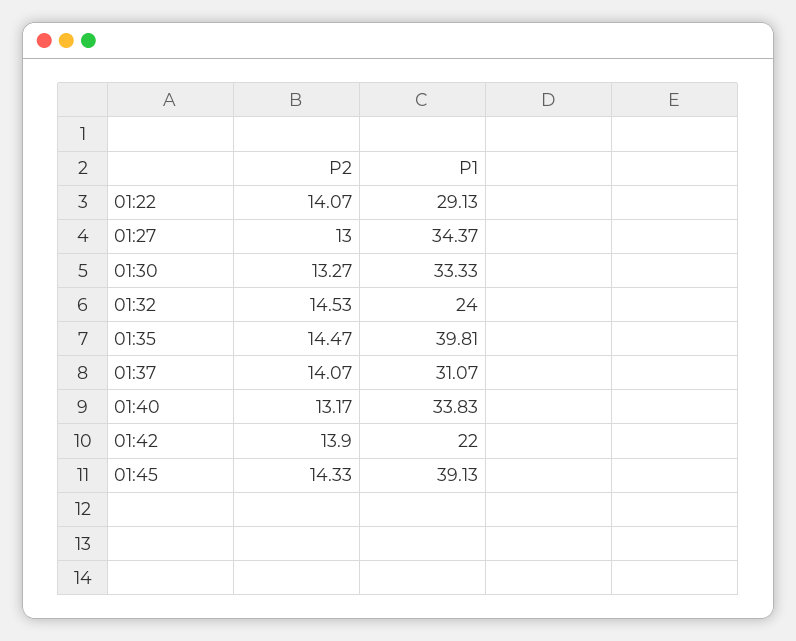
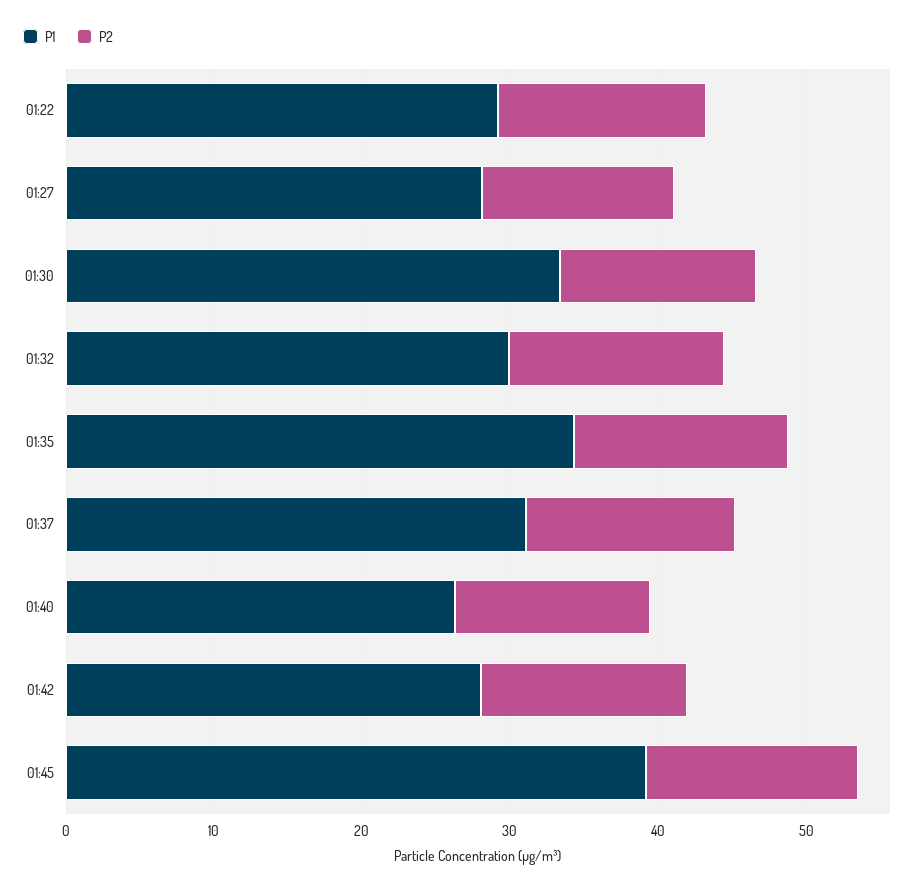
  {
    "P2": {
      "01:22": 14.07,
      "01:27": 13,
      "01:30": 13.27,
      "01:32": 14.53,
      "01:35": 14.47,
      "01:37": 14.07,
      "01:40": 13.17,
      "01:42": 13.9,
      "01:45": 14.33
    },
    "P1": {
      "01:22": 29.13,
-     "01:27": 34.37,
+     "01:27": 28,
      "01:30": 33.33,
-     "01:32": 24,
+     "01:32": 30,
-     "01:35": 39.81,
+     "01:35": 34,
      "01:37": 31.07,
-     "01:40": 33.83,
+     "01:40": 26,
-     "01:42": 22,
+     "01:42": 28,
      "01:45": 39.13
    }
  }

